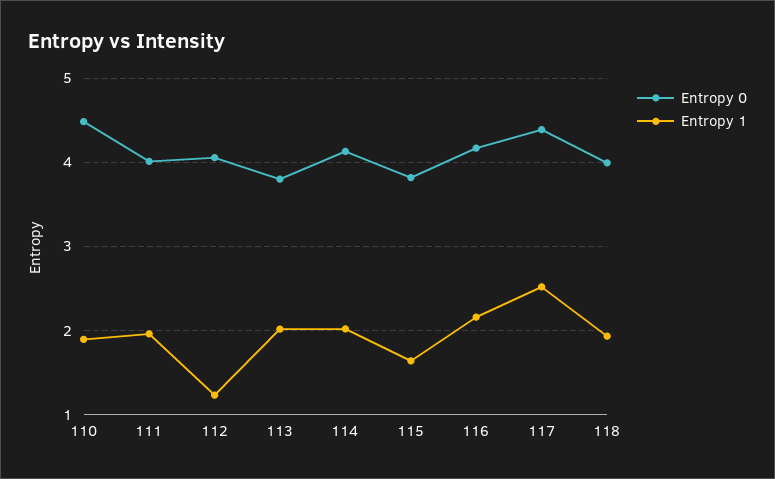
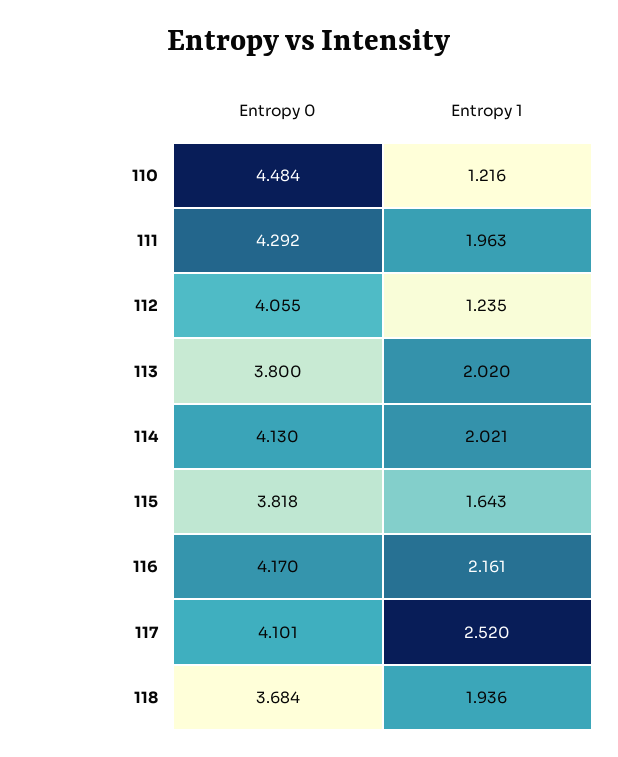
  {
    "Entropy 0": {
      "110": 4.484,
-     "111": 4,
+     "111": 4.292,
      "112": 4.055,
      "113": 3.8,
      "114": 4.13,
      "115": 3.818,
      "116": 4.17,
-     "117": 4.4,
+     "117": 4.101,
-     "118": 4
+     "118": 3.684
    },
    "Entropy 1": {
-     "110": 1.9,
+     "110": 1.216,
      "111": 1.963,
      "112": 1.235,
      "113": 2.02,
      "114": 2.021,
      "115": 1.643,
      "116": 2.161,
      "117": 2.52,
      "118": 1.936
    }
  }

